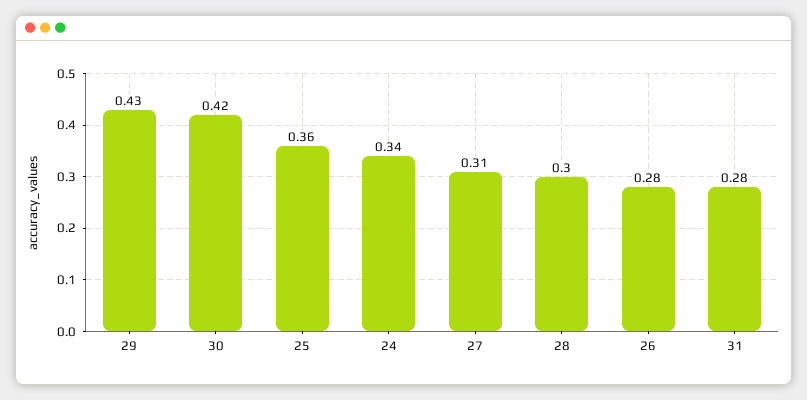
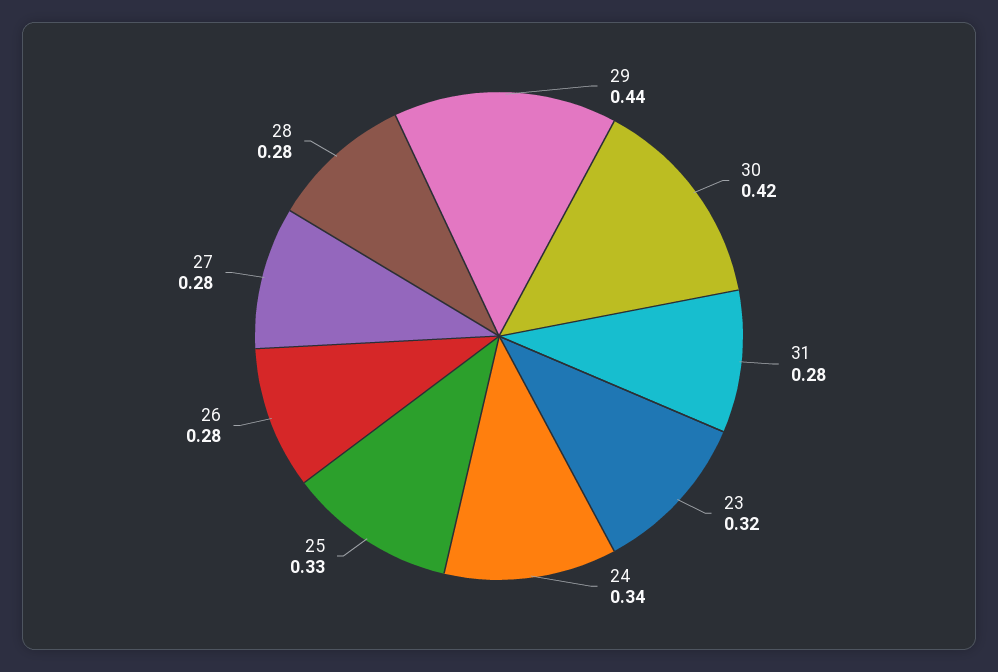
  {
-   "29": 0.43,
+   "29": 0.44,
    "30": 0.42,
-   "25": 0.36,
+   "25": 0.33,
    "24": 0.34,
-   "27": 0.31,
+   "27": 0.28,
-   "28": 0.3,
+   "28": 0.28,
    "26": 0.28,
-   "31": 0.28
+   "31": 0.28,
+   "23": 0.32
  }

